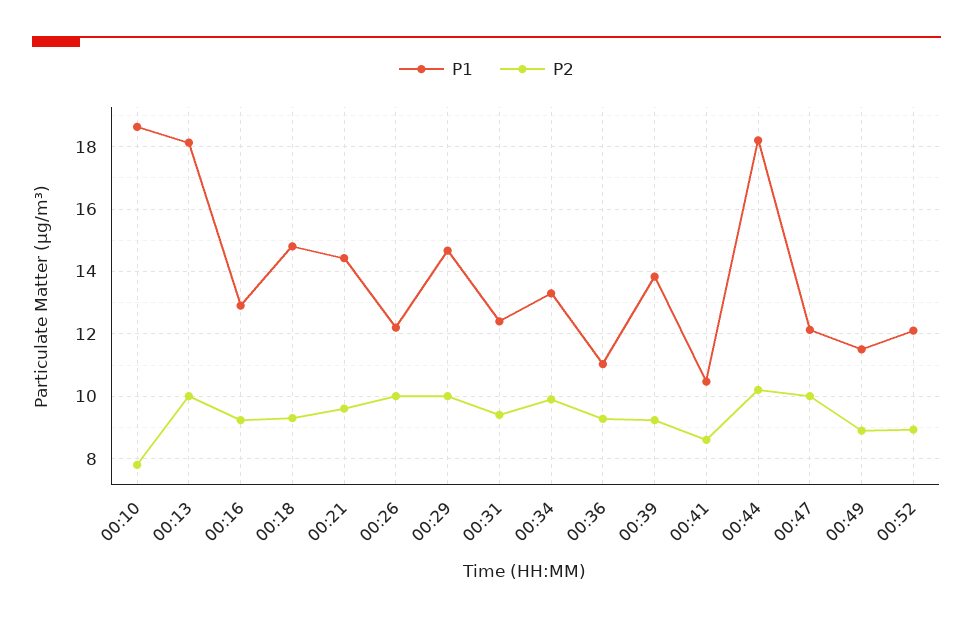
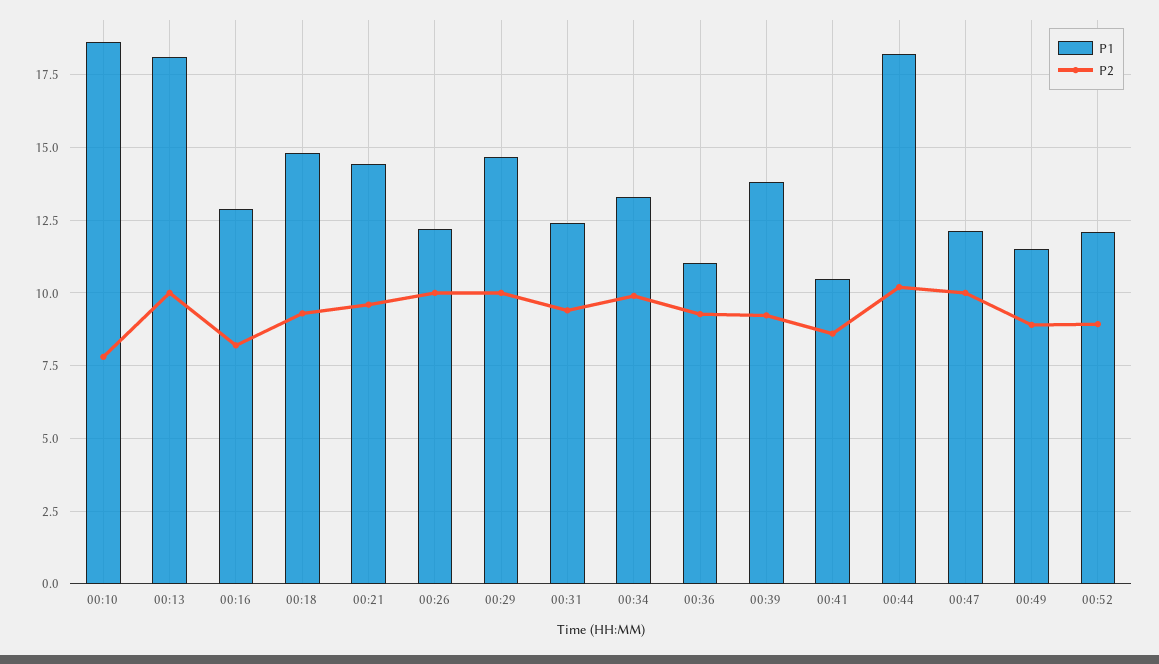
  {
    "P1": {
      "00:10": 18.6,
      "00:13": 18.2,
      "00:16": 13,
      "00:18": 14.8,
      "00:21": 14.4,
      "00:26": 12.2,
      "00:29": 14.6,
      "00:31": 12.4,
      "00:34": 13.4,
      "00:36": 11,
      "00:39": 13.8,
      "00:41": 10.4,
      "00:44": 18.2,
      "00:47": 12.2,
      "00:49": 11.6,
      "00:52": 12.2
    },
    "P2": {
      "00:10": 7.8,
      "00:13": 10,
-     "00:16": 9.2,
+     "00:16": 8.25,
      "00:18": 9.4,
      "00:21": 9.6,
      "00:26": 10,
      "00:29": 10,
      "00:31": 9.4,
      "00:34": 10,
      "00:36": 9.2,
      "00:39": 9.2,
      "00:41": 8.6,
      "00:44": 10.2,
      "00:47": 10,
      "00:49": 9,
      "00:52": 9
    }
  }

